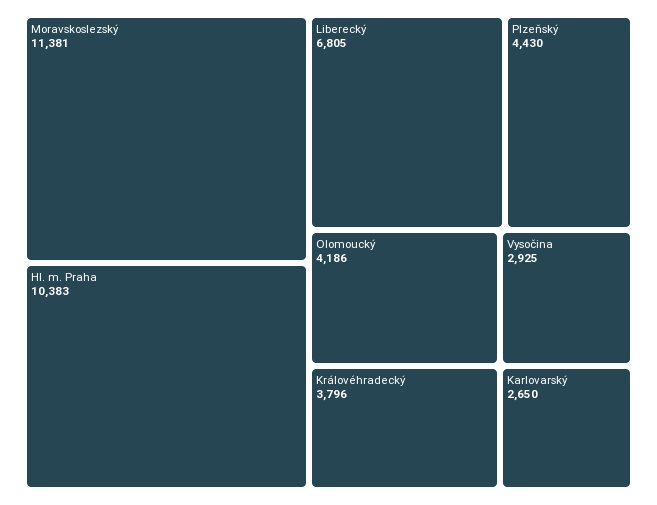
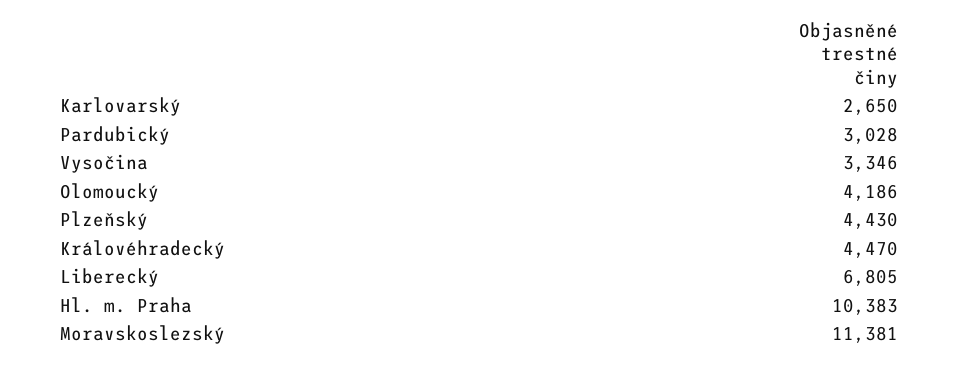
  {
    "Moravskoslezský": 11381,
    "Hl. m. Praha": 10383,
    "Liberecký": 6805,
    "Plzeňský": 4430,
    "Olomoucký": 4186,
-   "Královéhradecký": 3796,
+   "Královéhradecký": 4470,
-   "Vysočina": 2925,
+   "Vysočina": 3346,
-   "Karlovarský": 2650
+   "Karlovarský": 2650,
+   "Pardubický": 3028
  }

